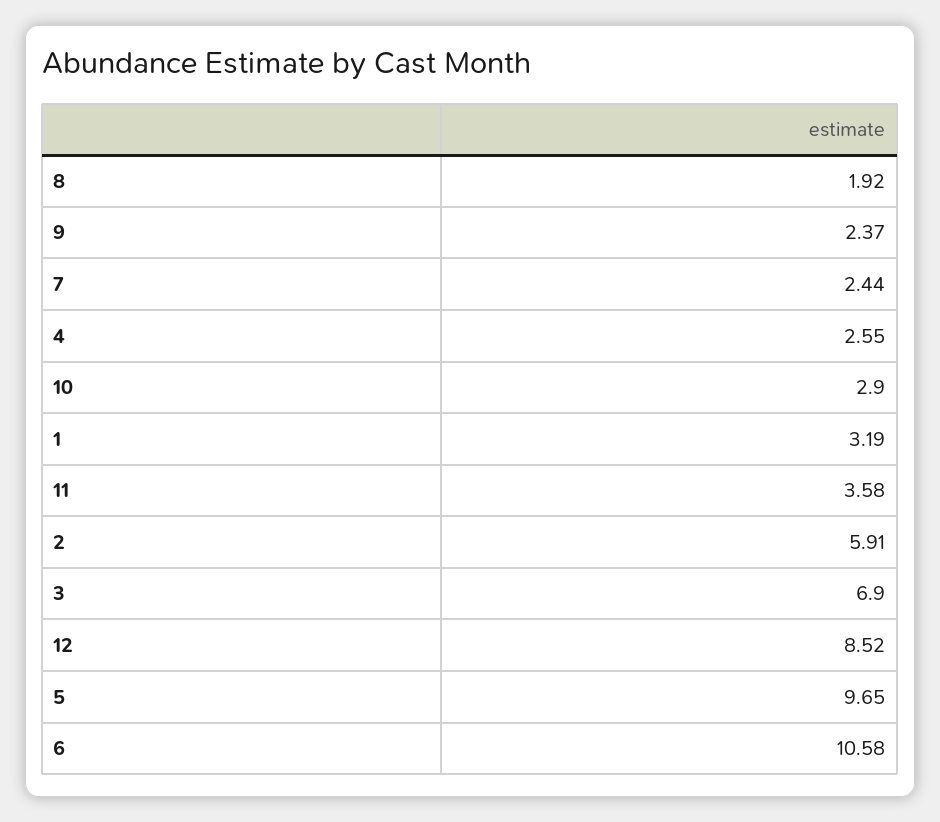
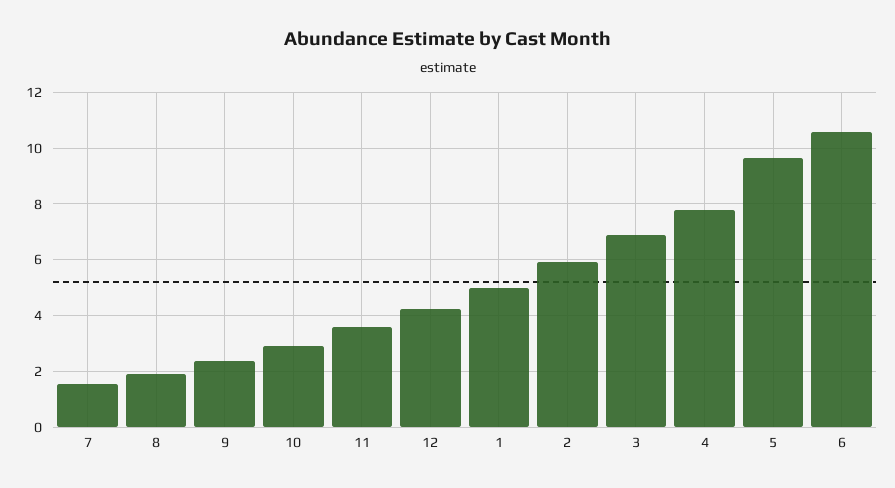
  {
    "8": 1.92,
    "9": 2.37,
-   "7": 2.44,
+   "7": 1.5,
-   "4": 2.55,
+   "4": 7.75,
    "10": 2.9,
-   "1": 3.19,
+   "1": 5,
    "11": 3.58,
    "2": 5.91,
    "3": 6.9,
-   "12": 8.52,
+   "12": 4.25,
    "5": 9.65,
    "6": 10.58
  }

